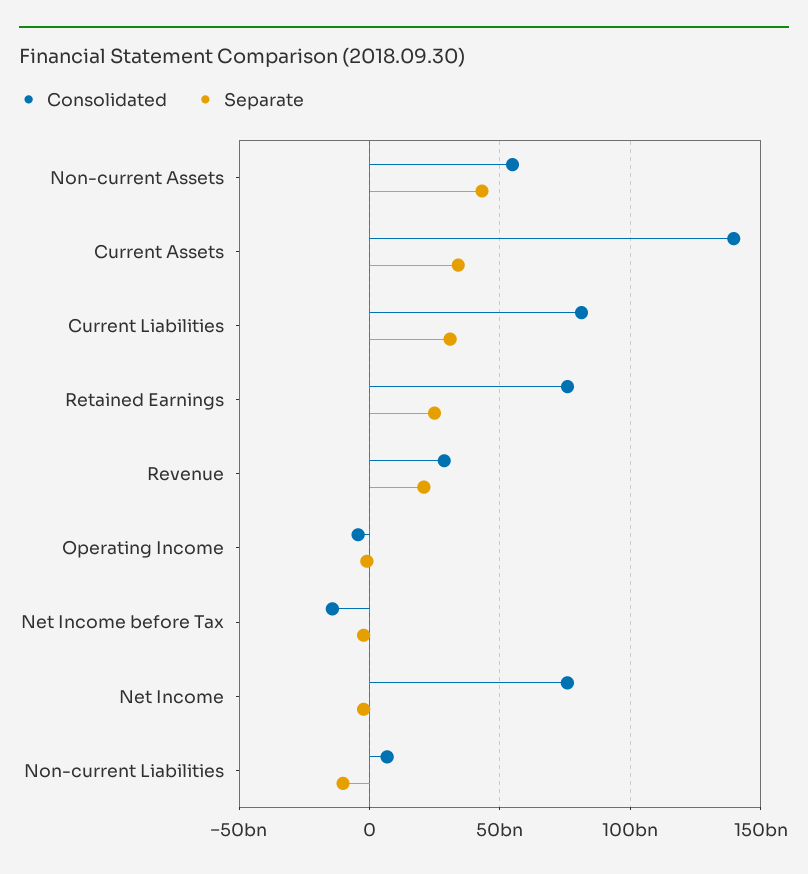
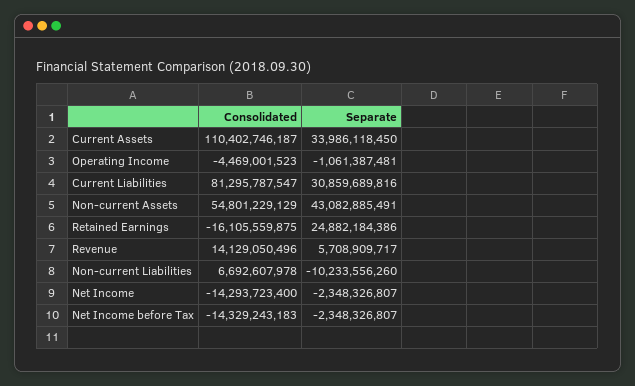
  {
    "Consolidated": {
      "Non-current Assets": 54801229129,
-     "Current Assets": 140000000000,
+     "Current Assets": 110402746187,
      "Current Liabilities": 81295787547,
-     "Retained Earnings": 75000000000,
+     "Retained Earnings": -16105559875,
-     "Revenue": 30000000000,
+     "Revenue": 14129050496,
      "Operating Income": -4469001523,
      "Net Income before Tax": -14329243183,
-     "Net Income": 75000000000,
+     "Net Income": -14293723400,
      "Non-current Liabilities": 6692607978
    },
    "Separate": {
      "Non-current Assets": 43082885491,
      "Current Assets": 33986118450,
      "Current Liabilities": 30859689816,
      "Retained Earnings": 24882184386,
-     "Revenue": 20000000000,
+     "Revenue": 5708909717,
      "Operating Income": -1061387481,
      "Net Income before Tax": -2348326807,
      "Net Income": -2348326807,
      "Non-current Liabilities": -10233556260
    }
  }

